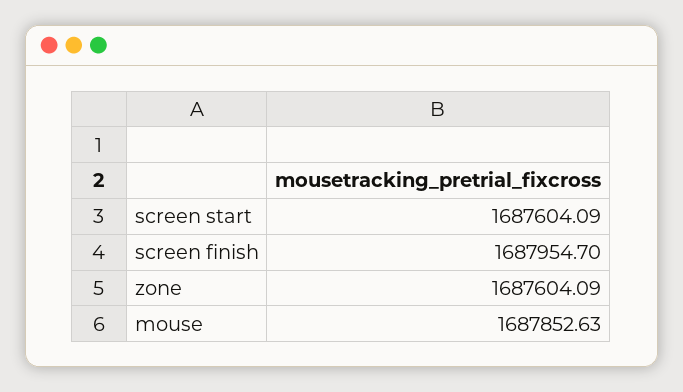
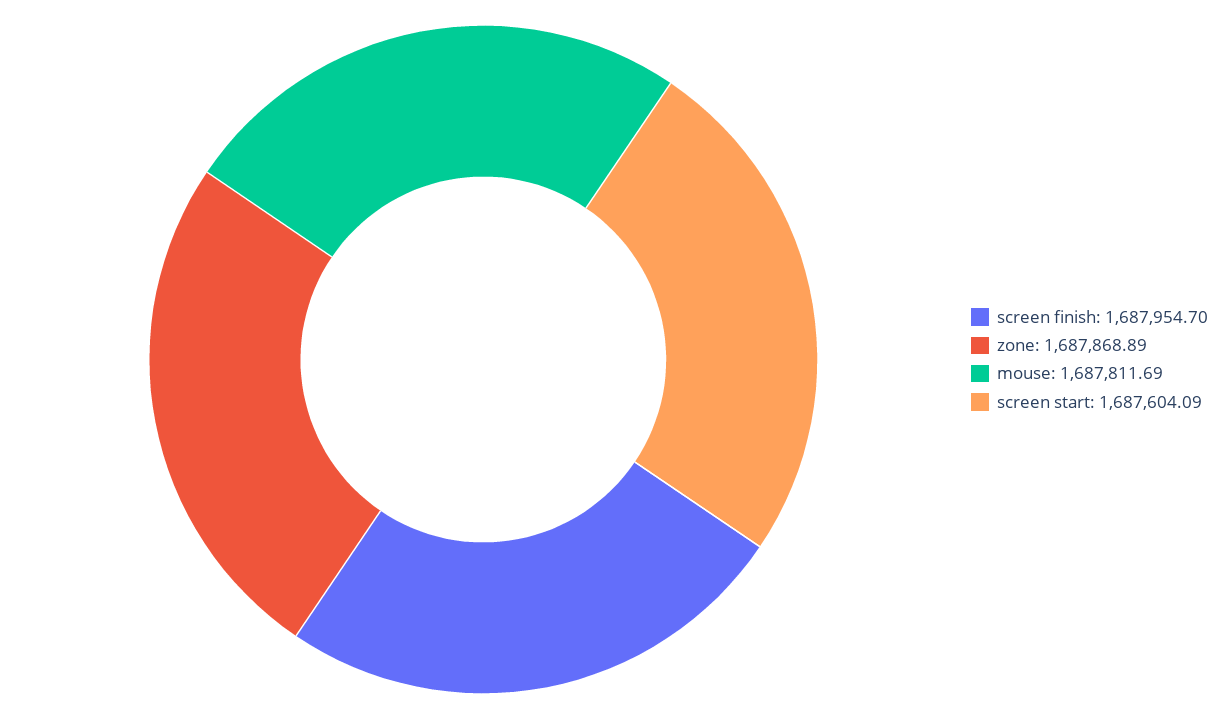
  {
    "screen start": 1687604.09,
    "screen finish": 1687954.7,
-   "zone": 1687604.09,
+   "zone": 1687868.89,
-   "mouse": 1687852.63
+   "mouse": 1687811.69
  }

